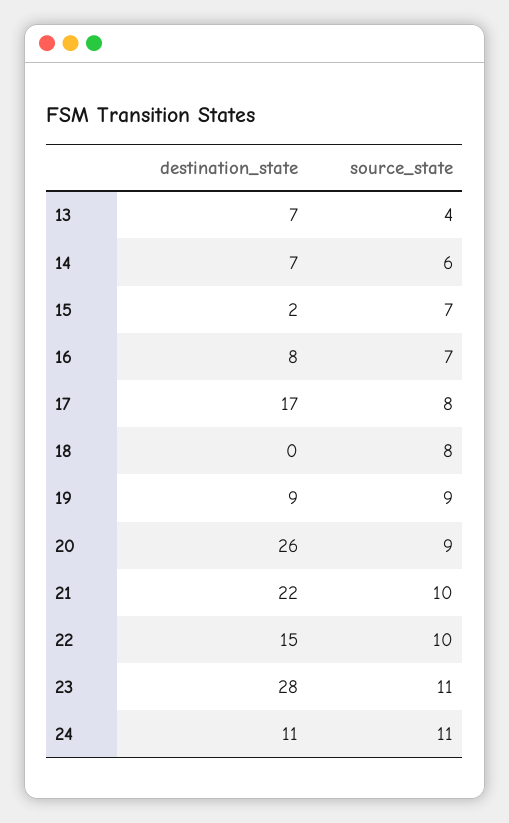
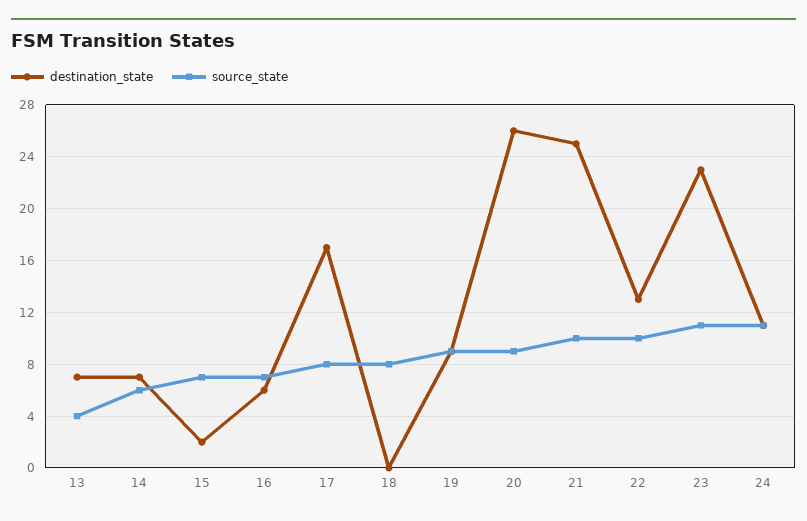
  {
    "destination_state": {
      "13": 7,
      "14": 7,
      "15": 2,
-     "16": 8,
+     "16": 6,
      "17": 17,
      "18": 0,
      "19": 9,
      "20": 26,
-     "21": 22,
+     "21": 25,
-     "22": 15,
+     "22": 13,
-     "23": 28,
+     "23": 23,
      "24": 11
    },
    "source_state": {
      "13": 4,
      "14": 6,
      "15": 7,
      "16": 7,
      "17": 8,
      "18": 8,
      "19": 9,
      "20": 9,
      "21": 10,
      "22": 10,
      "23": 11,
      "24": 11
    }
  }

